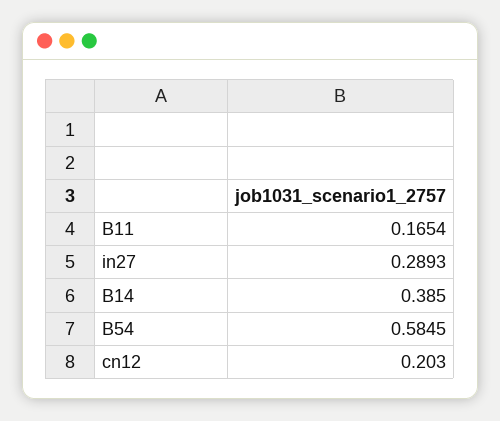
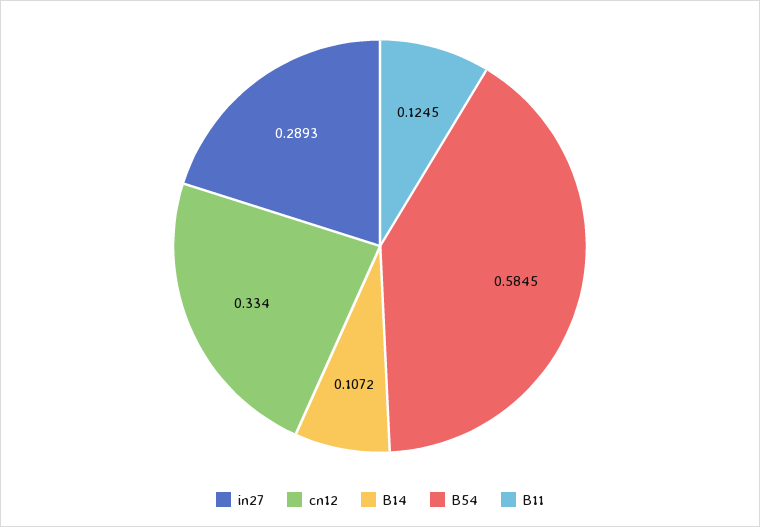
  {
-   "B11": 0.1654,
+   "B11": 0.1245,
    "in27": 0.2893,
-   "B14": 0.385,
+   "B14": 0.1072,
    "B54": 0.5845,
-   "cn12": 0.203
+   "cn12": 0.334
  }

